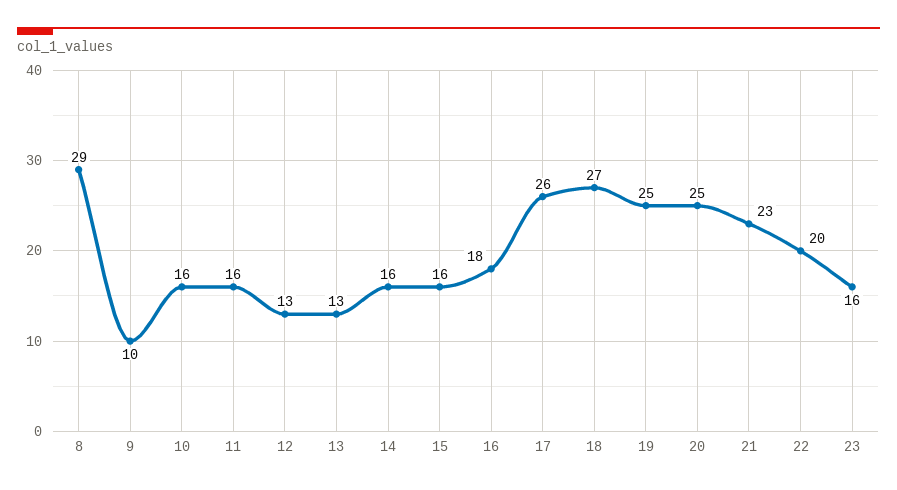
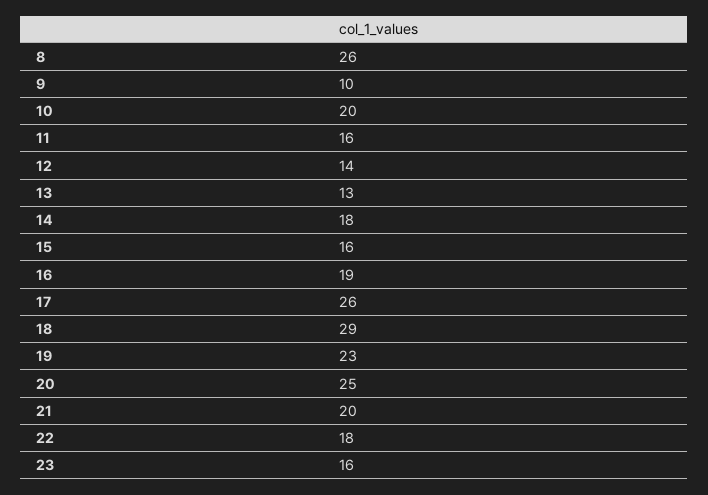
  {
-   "8": 29,
+   "8": 26,
    "9": 10,
-   "10": 16,
+   "10": 20,
    "11": 16,
-   "12": 13,
+   "12": 14,
    "13": 13,
-   "14": 16,
+   "14": 18,
    "15": 16,
-   "16": 18,
+   "16": 19,
    "17": 26,
-   "18": 27,
+   "18": 29,
-   "19": 25,
+   "19": 23,
    "20": 25,
-   "21": 23,
+   "21": 20,
-   "22": 20,
+   "22": 18,
    "23": 16
  }

